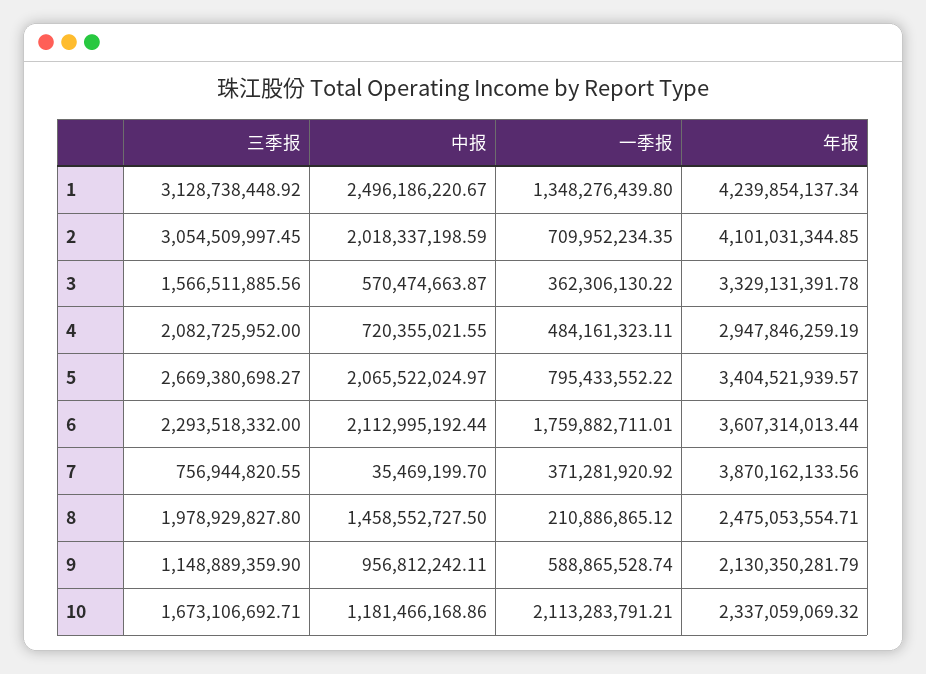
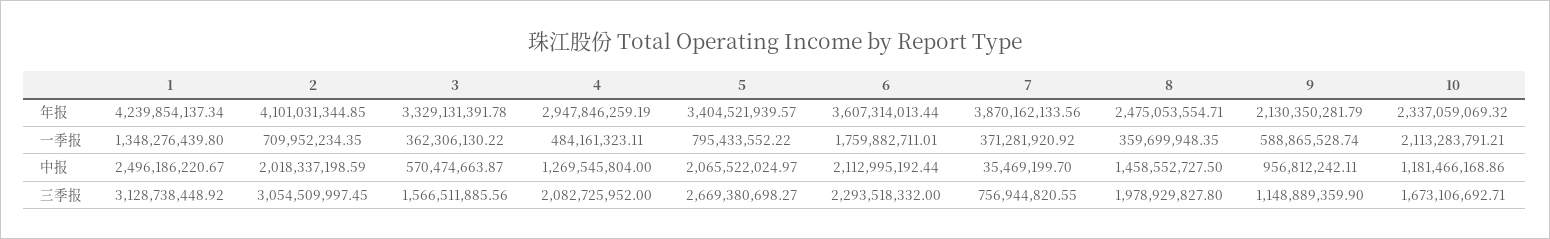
  {
    "三季报": {
      "1": 3128738448.92,
      "2": 3054509997.45,
      "3": 1566511885.56,
      "4": 2082725952,
      "5": 2669380698.27,
      "6": 2293518332,
      "7": 756944820.55,
      "8": 1978929827.8,
      "9": 1148889359.9,
      "10": 1673106692.71
    },
    "中报": {
      "1": 2496186220.67,
      "2": 2018337198.59,
      "3": 570474663.87,
-     "4": 720355021.55,
+     "4": 1269545804,
      "5": 2065522024.97,
      "6": 2112995192.44,
      "7": 35469199.7,
      "8": 1458552727.5,
      "9": 956812242.11,
      "10": 1181466168.86
    },
    "一季报": {
      "1": 1348276439.8,
      "2": 709952234.35,
      "3": 362306130.22,
      "4": 484161323.11,
      "5": 795433552.22,
      "6": 1759882711.01,
      "7": 371281920.92,
-     "8": 210886865.12,
+     "8": 359699948.35,
      "9": 588865528.74,
      "10": 2113283791.21
    },
    "年报": {
      "1": 4239854137.34,
      "2": 4101031344.85,
      "3": 3329131391.78,
      "4": 2947846259.19,
      "5": 3404521939.57,
      "6": 3607314013.44,
      "7": 3870162133.56,
      "8": 2475053554.71,
      "9": 2130350281.79,
      "10": 2337059069.32
    }
  }

